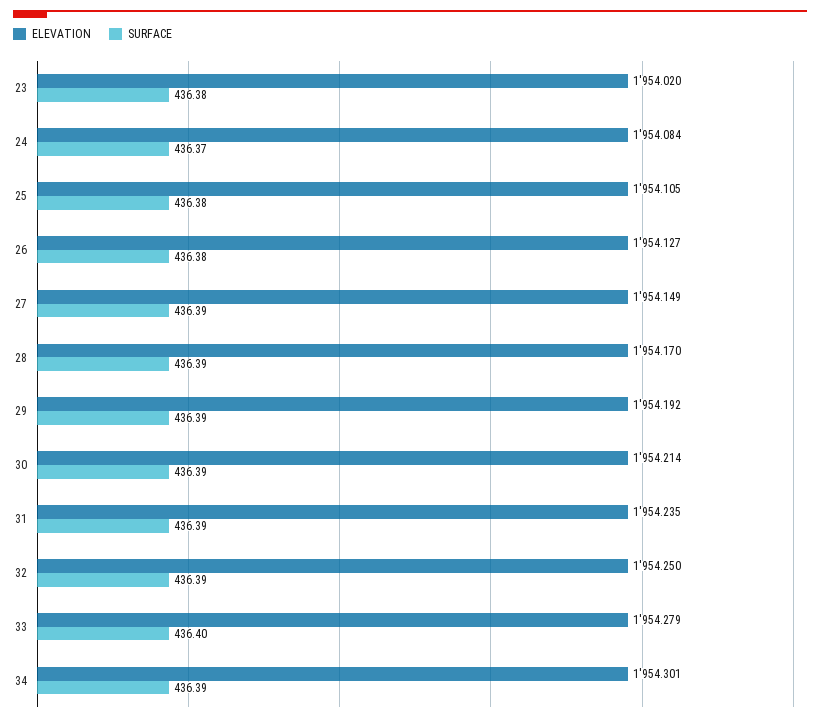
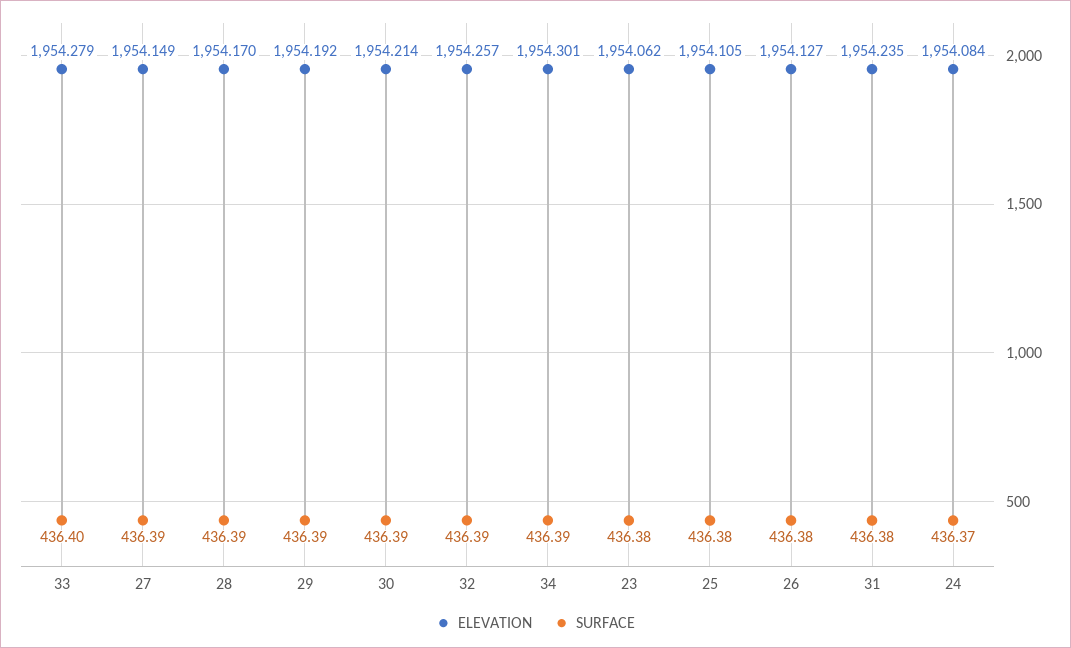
  {
    "ELEVATION": {
-     "23": 1954.02,
+     "23": 1954.062,
      "24": 1954.084,
      "25": 1954.105,
      "26": 1954.127,
      "27": 1954.149,
      "28": 1954.17,
      "29": 1954.192,
      "30": 1954.214,
      "31": 1954.235,
-     "32": 1954.25,
+     "32": 1954.257,
      "33": 1954.279,
      "34": 1954.301
    },
    "SURFACE": {
      "23": 436.38,
      "24": 436.37,
      "25": 436.38,
      "26": 436.38,
      "27": 436.39,
      "28": 436.39,
      "29": 436.39,
      "30": 436.39,
-     "31": 436.39,
+     "31": 436.38,
      "32": 436.39,
      "33": 436.4,
      "34": 436.39
    }
  }

